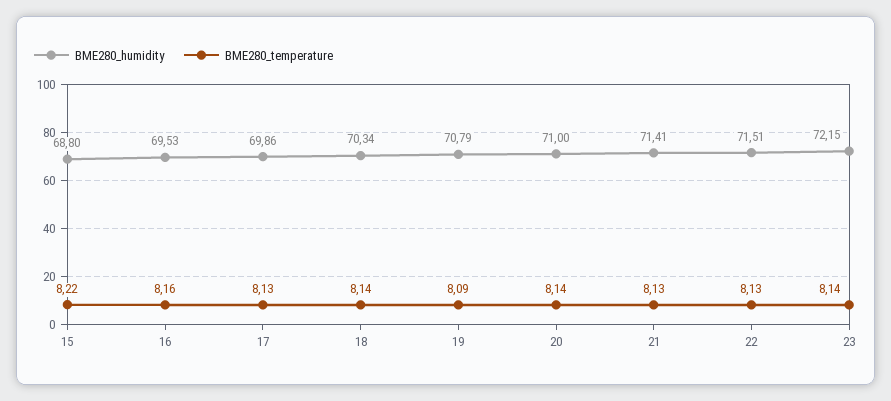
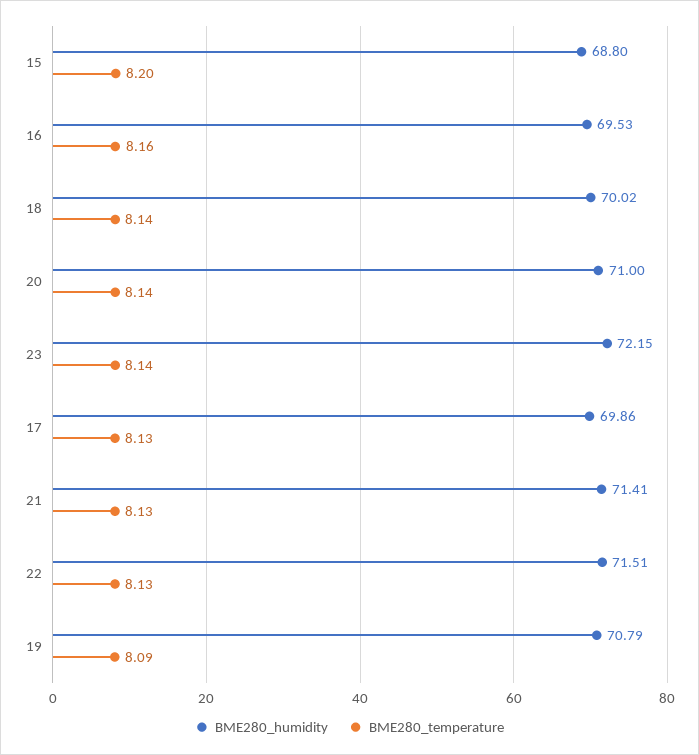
  {
    "BME280_humidity": {
      "15": 68.8,
      "16": 69.53,
      "17": 69.86,
-     "18": 70.34,
+     "18": 70.02,
      "19": 70.79,
      "20": 71,
      "21": 71.41,
      "22": 71.51,
      "23": 72.15
    },
    "BME280_temperature": {
-     "15": 8.22,
+     "15": 8.2,
      "16": 8.16,
      "17": 8.13,
      "18": 8.14,
      "19": 8.09,
      "20": 8.14,
      "21": 8.13,
      "22": 8.13,
      "23": 8.14
    }
  }

